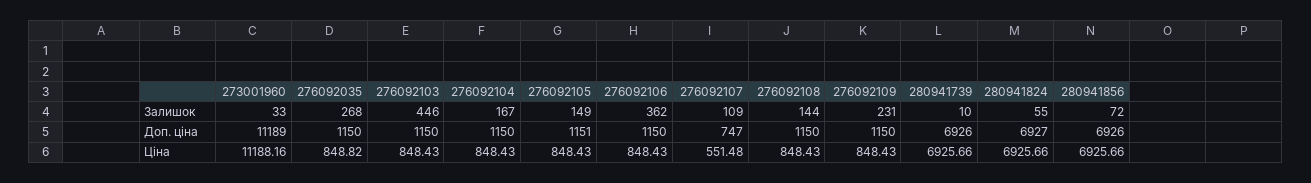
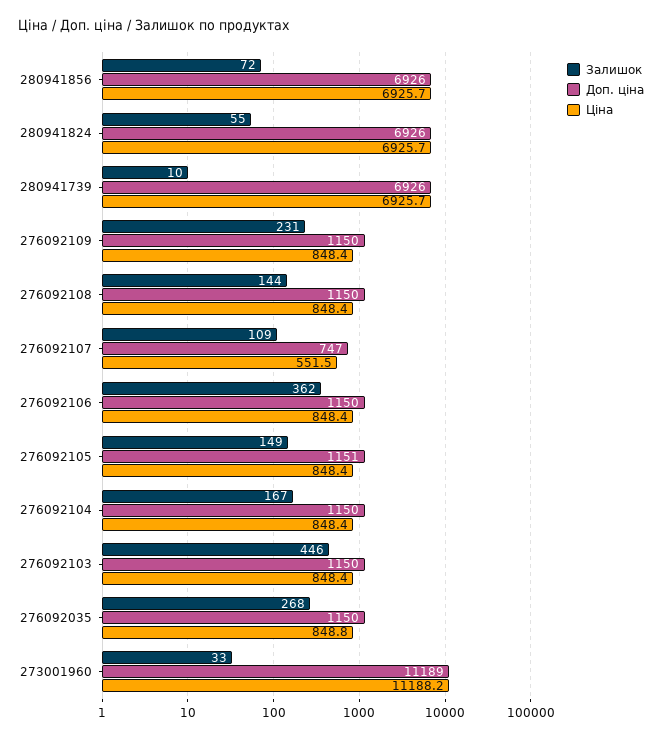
  {
    "Залишок": {
      "273001960": 33,
      "276092035": 268,
      "276092103": 446,
      "276092104": 167,
      "276092105": 149,
      "276092106": 362,
      "276092107": 109,
      "276092108": 144,
      "276092109": 231,
      "280941739": 10,
      "280941824": 55,
      "280941856": 72
    },
    "Доп. ціна": {
      "273001960": 11189,
      "276092035": 1150,
      "276092103": 1150,
      "276092104": 1150,
      "276092105": 1151,
      "276092106": 1150,
      "276092107": 747,
      "276092108": 1150,
      "276092109": 1150,
      "280941739": 6926,
-     "280941824": 6927,
+     "280941824": 6926,
      "280941856": 6926
    },
    "Ціна": {
      "273001960": 11188.16,
      "276092035": 848.82,
      "276092103": 848.43,
      "276092104": 848.43,
      "276092105": 848.43,
      "276092106": 848.43,
      "276092107": 551.48,
      "276092108": 848.43,
      "276092109": 848.43,
      "280941739": 6925.66,
      "280941824": 6925.66,
      "280941856": 6925.66
    }
  }

